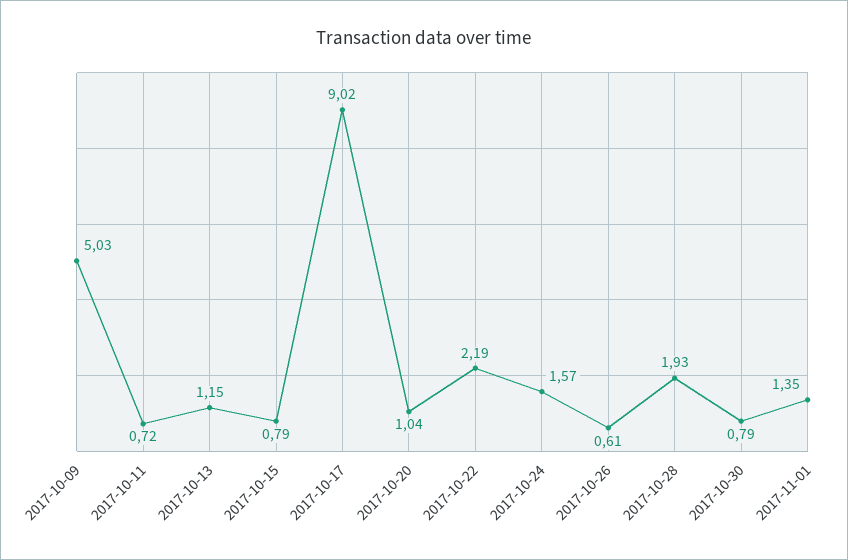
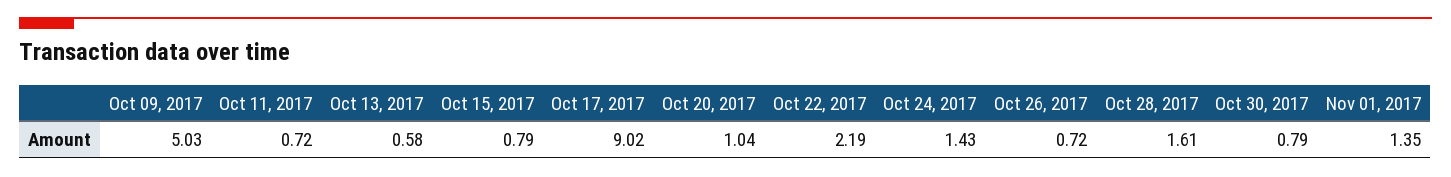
  {
    "2017-10-09": 5.03,
    "2017-10-11": 0.72,
-   "2017-10-13": 1.15,
+   "2017-10-13": 0.58,
    "2017-10-15": 0.79,
    "2017-10-17": 9.02,
    "2017-10-20": 1.04,
    "2017-10-22": 2.19,
-   "2017-10-24": 1.57,
+   "2017-10-24": 1.43,
-   "2017-10-26": 0.61,
+   "2017-10-26": 0.72,
-   "2017-10-28": 1.93,
+   "2017-10-28": 1.61,
    "2017-10-30": 0.79,
    "2017-11-01": 1.35
  }

